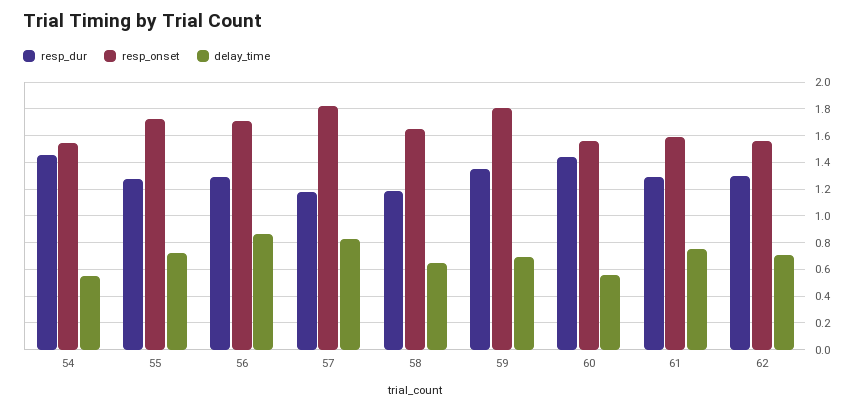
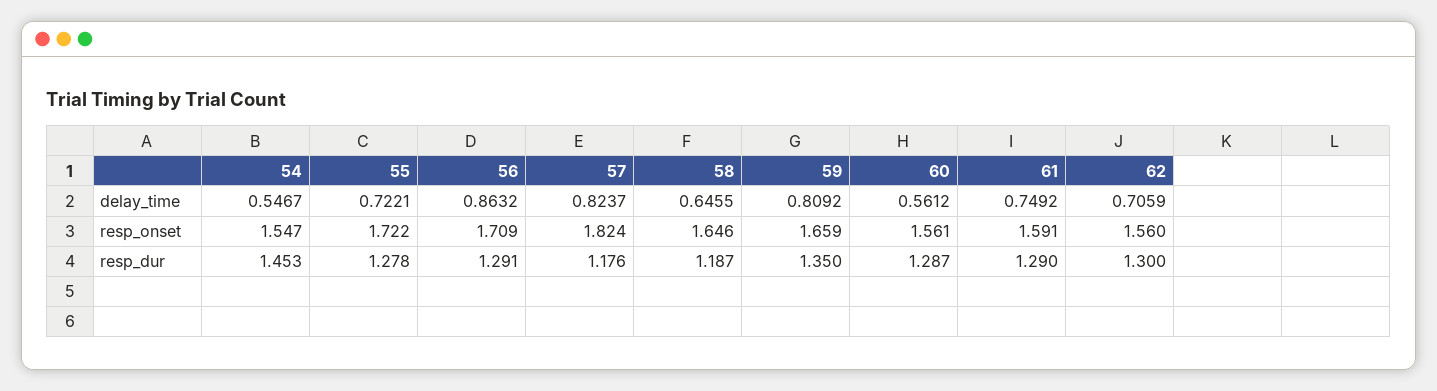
  {
    "resp_dur": {
      "54": 1.453,
      "55": 1.278,
      "56": 1.291,
      "57": 1.176,
      "58": 1.187,
      "59": 1.35,
-     "60": 1.45,
+     "60": 1.287,
      "61": 1.29,
      "62": 1.3
    },
    "resp_onset": {
      "54": 1.547,
      "55": 1.722,
      "56": 1.709,
      "57": 1.824,
      "58": 1.646,
-     "59": 1.8,
+     "59": 1.659,
      "60": 1.561,
      "61": 1.591,
      "62": 1.56
    },
    "delay_time": {
      "54": 0.5467,
      "55": 0.7221,
      "56": 0.8632,
      "57": 0.8237,
      "58": 0.6455,
-     "59": 0.7,
+     "59": 0.8092,
      "60": 0.5612,
      "61": 0.7492,
      "62": 0.7059
    }
  }

